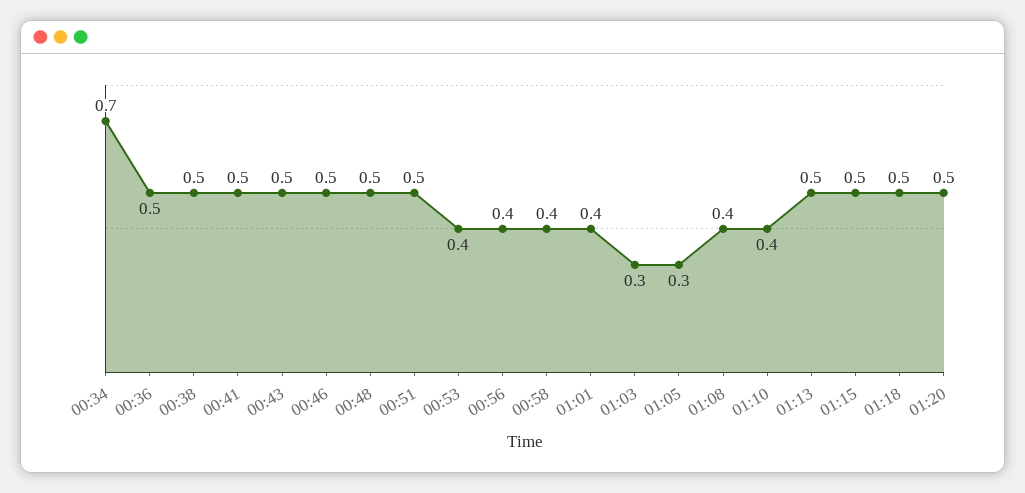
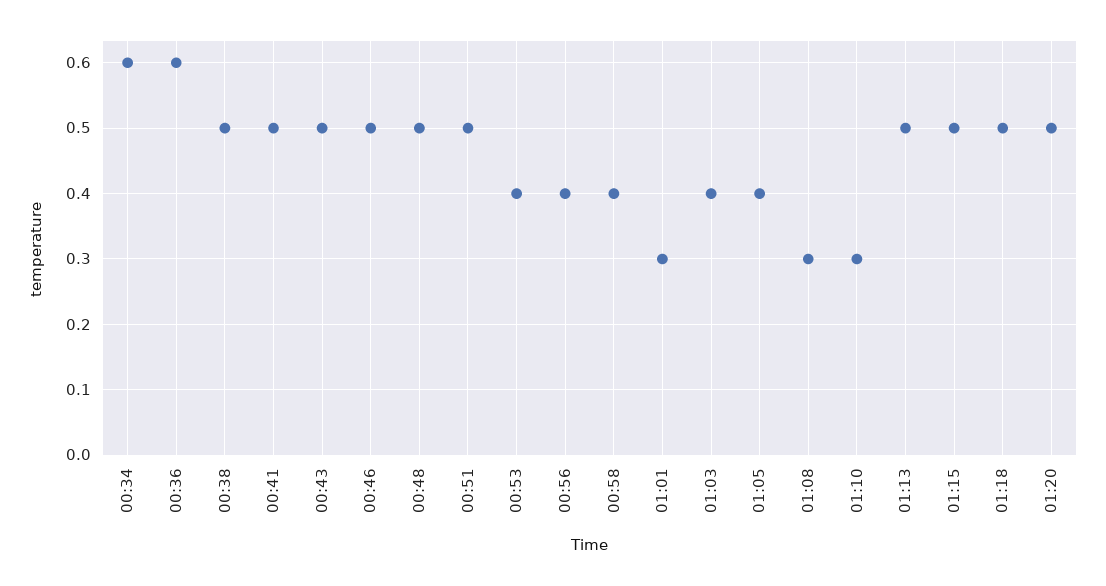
  {
-   "00:34": 0.7,
+   "00:34": 0.6,
-   "00:36": 0.5,
+   "00:36": 0.6,
    "00:38": 0.5,
    "00:41": 0.5,
    "00:43": 0.5,
    "00:46": 0.5,
    "00:48": 0.5,
    "00:51": 0.5,
    "00:53": 0.4,
    "00:56": 0.4,
    "00:58": 0.4,
-   "01:01": 0.4,
+   "01:01": 0.3,
-   "01:03": 0.3,
+   "01:03": 0.4,
-   "01:05": 0.3,
+   "01:05": 0.4,
-   "01:08": 0.4,
+   "01:08": 0.3,
-   "01:10": 0.4,
+   "01:10": 0.3,
    "01:13": 0.5,
    "01:15": 0.5,
    "01:18": 0.5,
    "01:20": 0.5
  }

